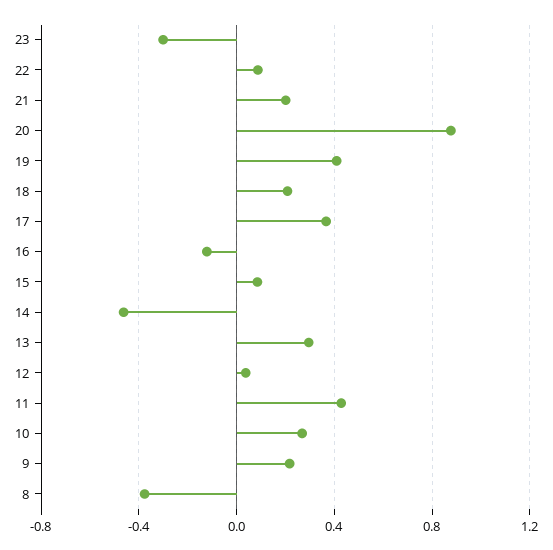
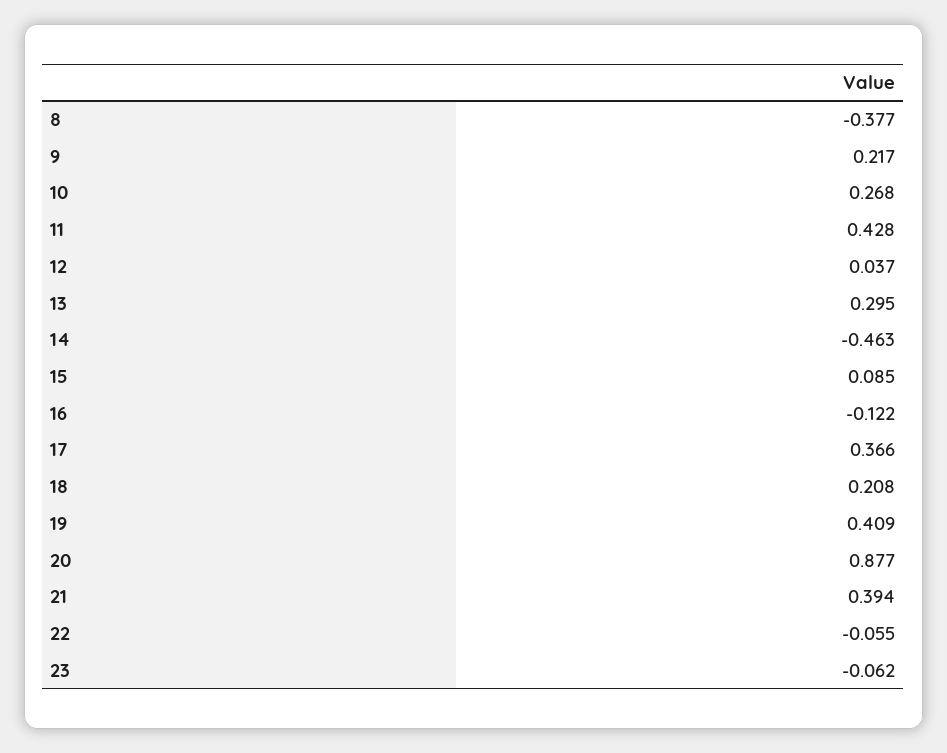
  {
-   "23": -0.3,
+   "23": -0.062,
-   "22": 0.1,
+   "22": -0.055,
-   "21": 0.2,
+   "21": 0.394,
    "20": 0.877,
    "19": 0.409,
    "18": 0.208,
    "17": 0.366,
    "16": -0.122,
    "15": 0.085,
    "14": -0.463,
    "13": 0.295,
    "12": 0.037,
    "11": 0.428,
    "10": 0.268,
    "9": 0.217,
    "8": -0.377
  }

